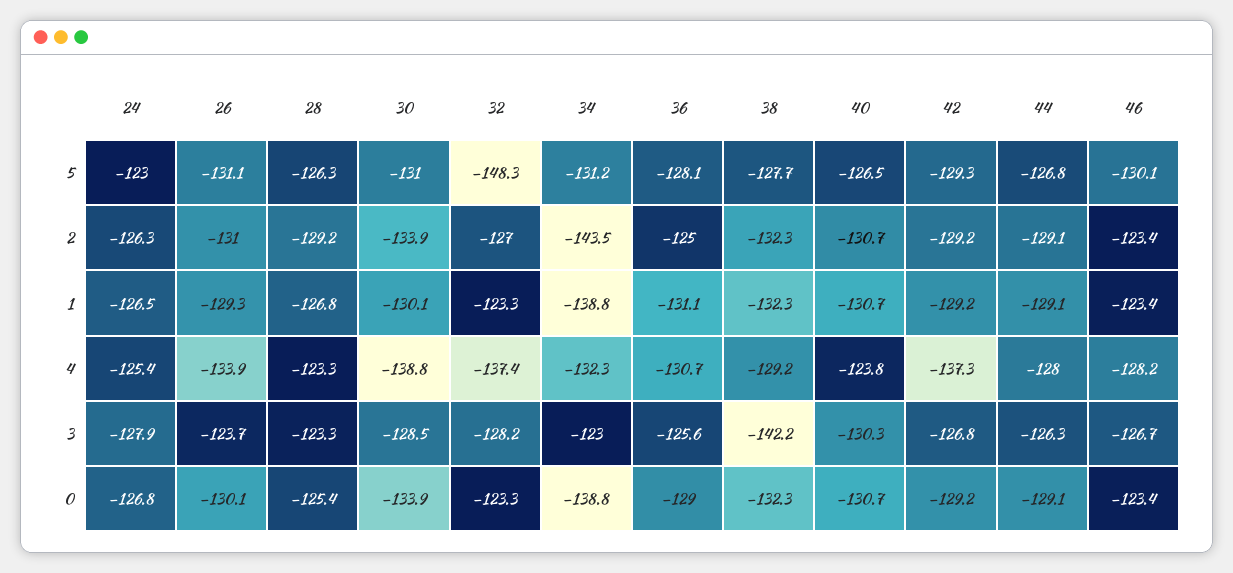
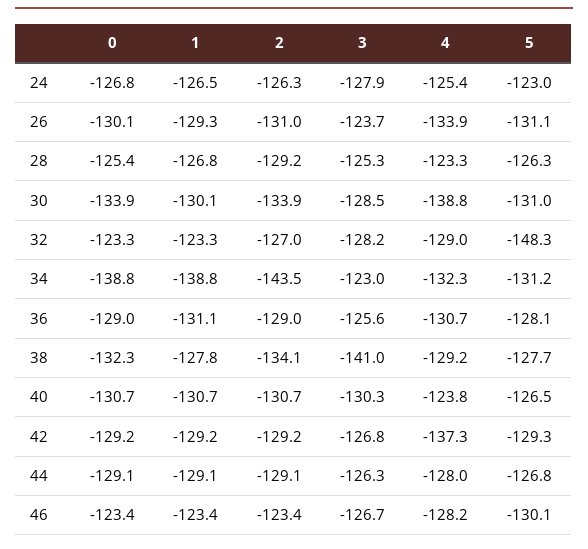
  {
    "24": {
      "5": -123,
      "2": -126.3,
      "1": -126.5,
      "4": -125.4,
      "3": -127.9,
      "0": -126.8
    },
    "26": {
      "5": -131.1,
      "2": -131,
      "1": -129.3,
      "4": -133.9,
      "3": -123.7,
      "0": -130.1
    },
    "28": {
      "5": -126.3,
      "2": -129.2,
      "1": -126.8,
      "4": -123.3,
-     "3": -123.3,
+     "3": -125.3,
      "0": -125.4
    },
    "30": {
      "5": -131,
      "2": -133.9,
      "1": -130.1,
      "4": -138.8,
      "3": -128.5,
      "0": -133.9
    },
    "32": {
      "5": -148.3,
      "2": -127,
      "1": -123.3,
-     "4": -137.4,
+     "4": -129,
      "3": -128.2,
      "0": -123.3
    },
    "34": {
      "5": -131.2,
      "2": -143.5,
      "1": -138.8,
      "4": -132.3,
      "3": -123,
      "0": -138.8
    },
    "36": {
      "5": -128.1,
-     "2": -125,
+     "2": -129,
      "1": -131.1,
      "4": -130.7,
      "3": -125.6,
      "0": -129
    },
    "38": {
      "5": -127.7,
-     "2": -132.3,
+     "2": -134.1,
-     "1": -132.3,
+     "1": -127.8,
      "4": -129.2,
-     "3": -142.2,
+     "3": -141,
      "0": -132.3
    },
    "40": {
      "5": -126.5,
      "2": -130.7,
      "1": -130.7,
      "4": -123.8,
      "3": -130.3,
      "0": -130.7
    },
    "42": {
      "5": -129.3,
      "2": -129.2,
      "1": -129.2,
      "4": -137.3,
      "3": -126.8,
      "0": -129.2
    },
    "44": {
      "5": -126.8,
      "2": -129.1,
      "1": -129.1,
      "4": -128,
      "3": -126.3,
      "0": -129.1
    },
    "46": {
      "5": -130.1,
      "2": -123.4,
      "1": -123.4,
      "4": -128.2,
      "3": -126.7,
      "0": -123.4
    }
  }

